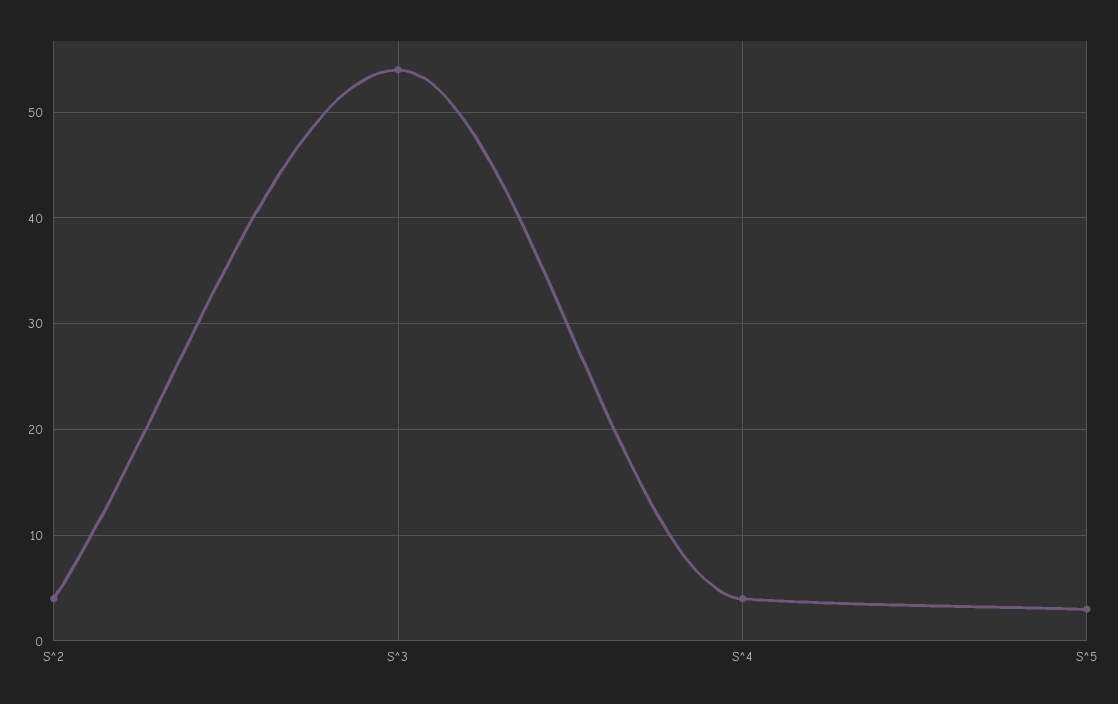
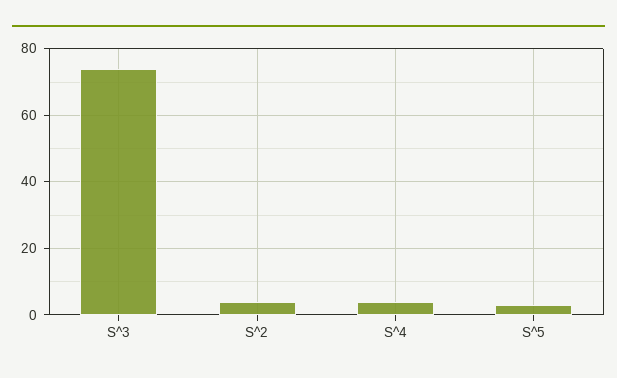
  {
    "S^2": 4,
-   "S^3": 54,
+   "S^3": 75,
    "S^4": 4,
    "S^5": 3
  }

